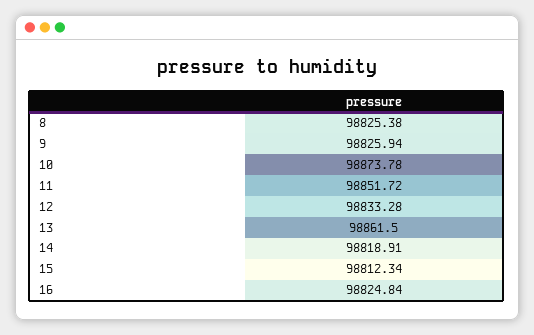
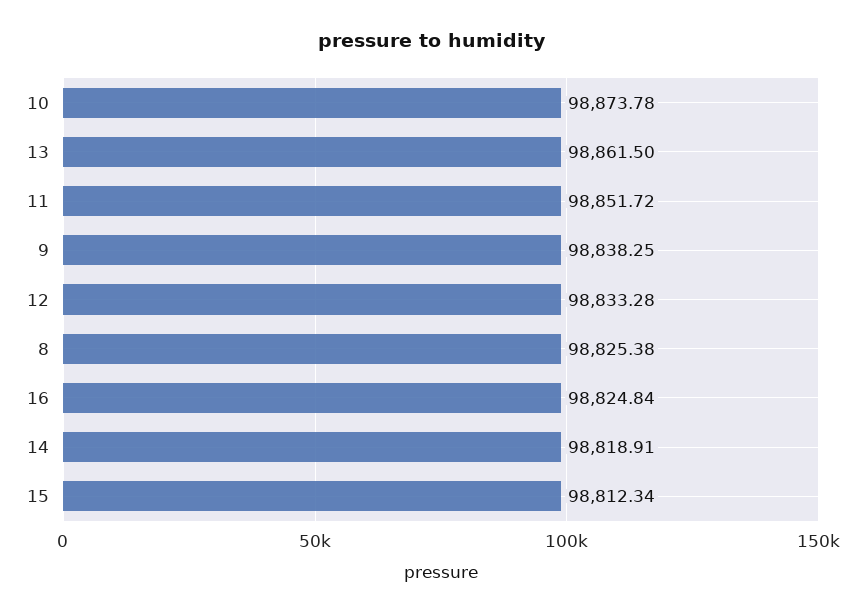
  {
    "8": 98825.38,
-   "9": 98825.94,
+   "9": 98838.25,
    "10": 98873.78,
    "11": 98851.72,
    "12": 98833.28,
    "13": 98861.5,
    "14": 98818.91,
    "15": 98812.34,
    "16": 98824.84
  }

